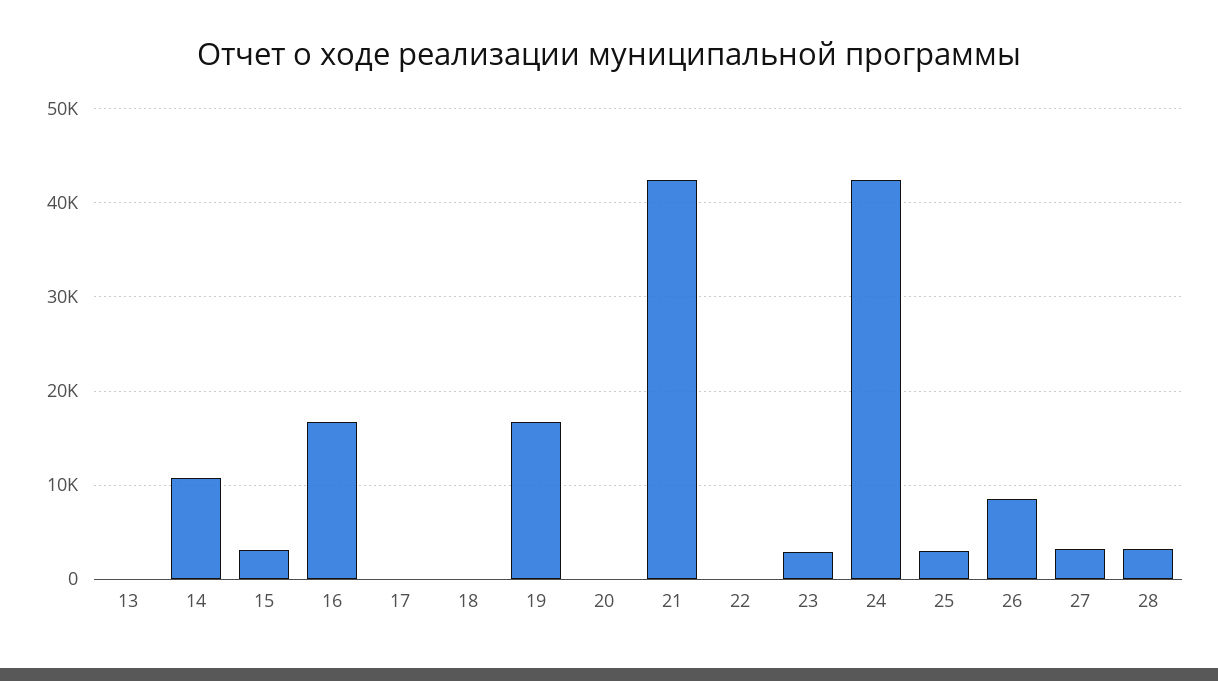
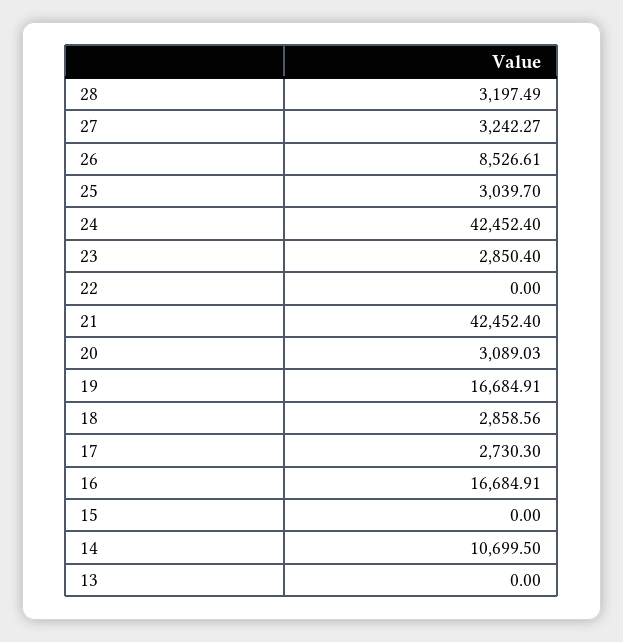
  {
    "13": 0,
    "14": 10699.5,
-   "15": 3000,
+   "15": 0,
    "16": 16684.91,
-   "17": 0,
+   "17": 2730.3,
-   "18": 0,
+   "18": 2858.56,
    "19": 16684.91,
-   "20": 0,
+   "20": 3089.03,
    "21": 42452.4,
    "22": 0,
    "23": 2850.4,
    "24": 42452.4,
    "25": 3039.7,
    "26": 8526.61,
    "27": 3242.27,
    "28": 3197.49
  }

